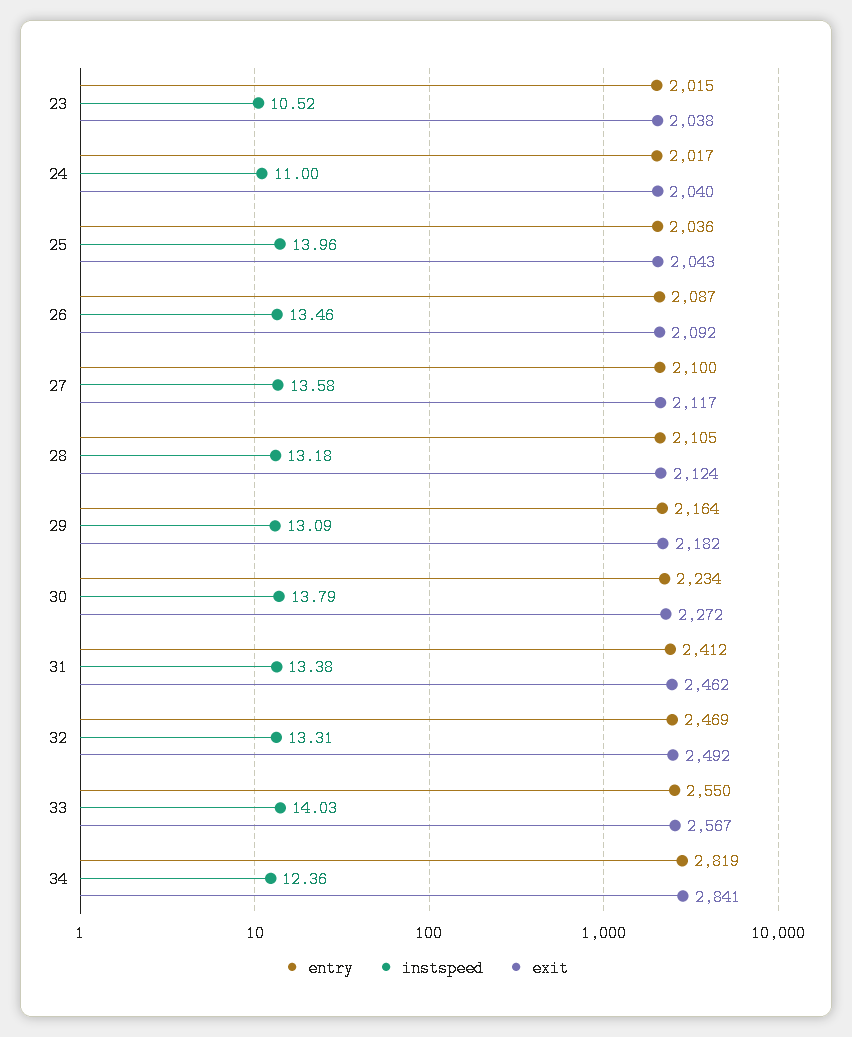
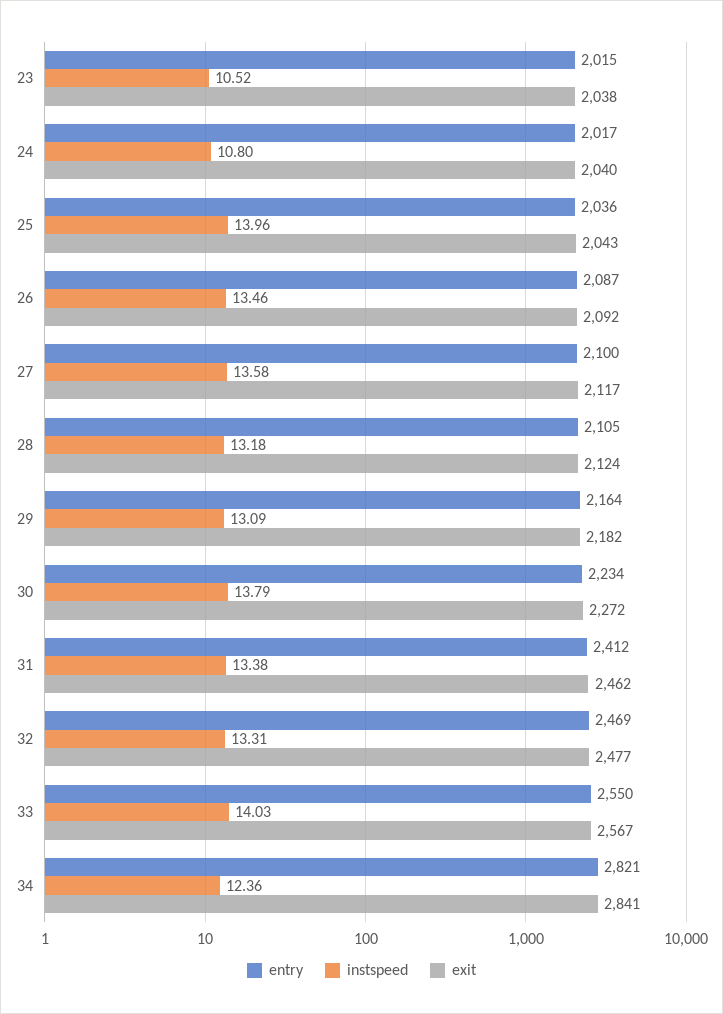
  {
    "entry": {
      "23": 2015,
      "24": 2017,
      "25": 2036,
      "26": 2087,
      "27": 2100,
      "28": 2105,
      "29": 2164,
      "30": 2234,
      "31": 2412,
      "32": 2469,
      "33": 2550,
-     "34": 2819
+     "34": 2821
    },
    "instspeed": {
      "23": 10.52,
-     "24": 11,
+     "24": 10.8,
      "25": 13.96,
      "26": 13.46,
      "27": 13.58,
      "28": 13.18,
      "29": 13.09,
      "30": 13.79,
      "31": 13.38,
      "32": 13.31,
      "33": 14.03,
      "34": 12.36
    },
    "exit": {
      "23": 2038,
      "24": 2040,
      "25": 2043,
      "26": 2092,
      "27": 2117,
      "28": 2124,
      "29": 2182,
      "30": 2272,
      "31": 2462,
-     "32": 2492,
+     "32": 2477,
      "33": 2567,
      "34": 2841
    }
  }

